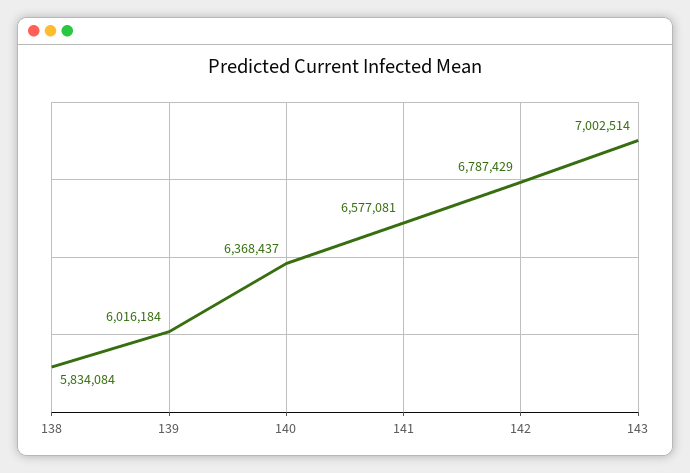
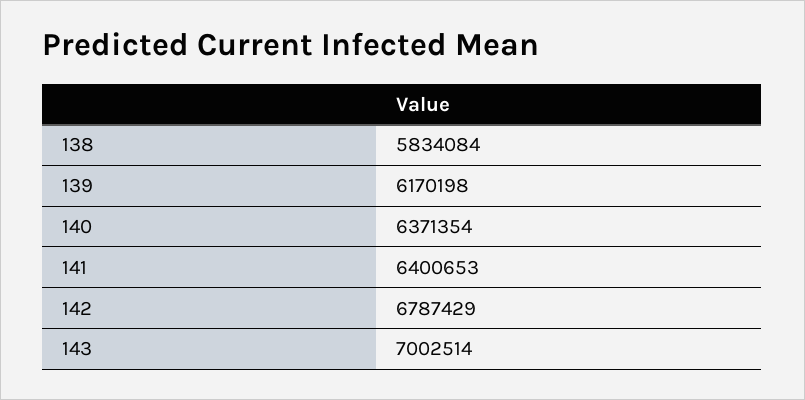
  {
    "138": 5834084,
-   "139": 6016184,
+   "139": 6170198,
-   "140": 6368437,
+   "140": 6371354,
-   "141": 6577081,
+   "141": 6400653,
    "142": 6787429,
    "143": 7002514
  }

